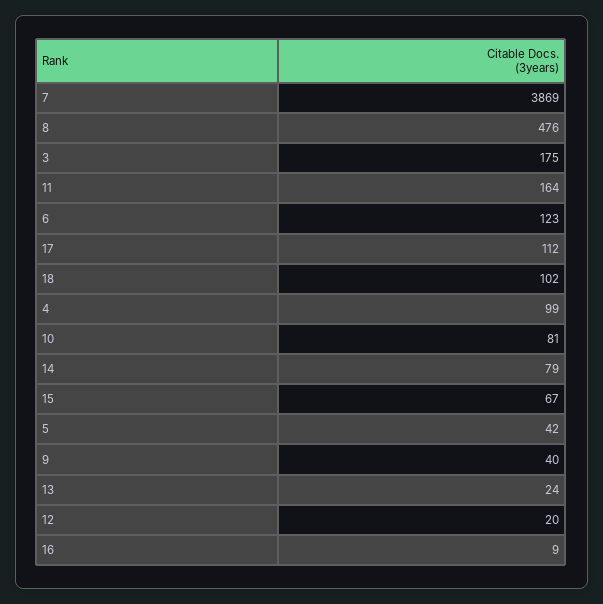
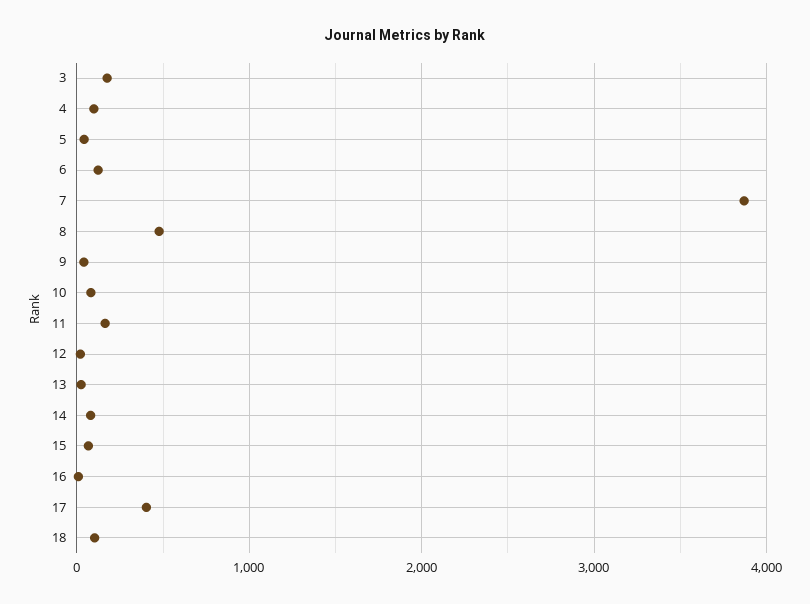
  {
    "7": 3869,
    "8": 476,
    "3": 175,
    "11": 164,
    "6": 123,
-   "17": 112,
+   "17": 400,
    "18": 102,
    "4": 99,
    "10": 81,
    "14": 79,
    "15": 67,
    "5": 42,
    "9": 40,
    "13": 24,
    "12": 20,
    "16": 9
  }

